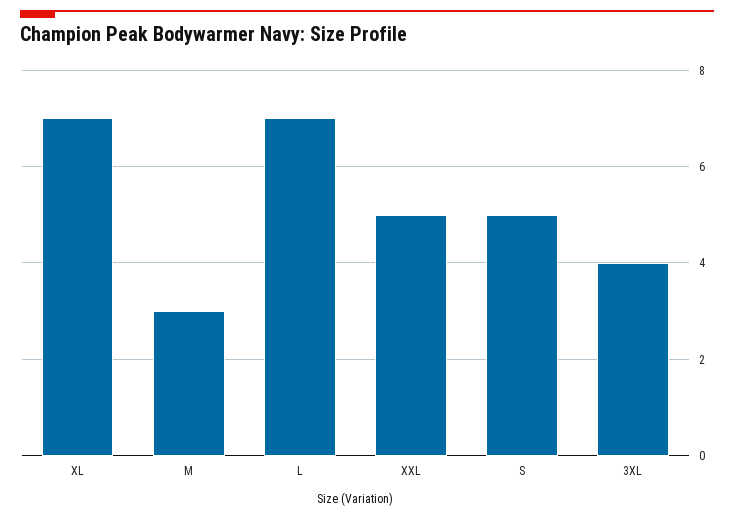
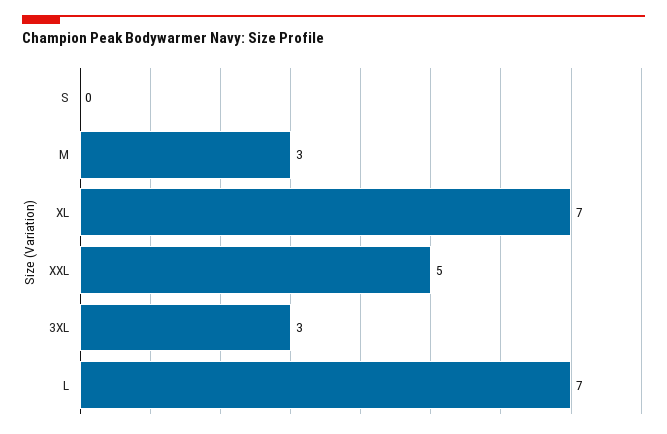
  {
    "XL": 7,
    "M": 3,
    "L": 7,
    "XXL": 5,
-   "S": 5,
+   "S": 0,
-   "3XL": 4
+   "3XL": 3
  }

